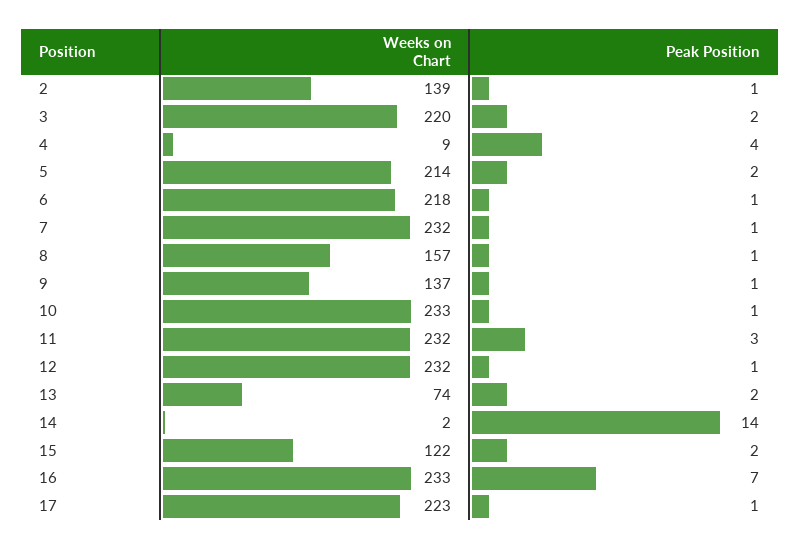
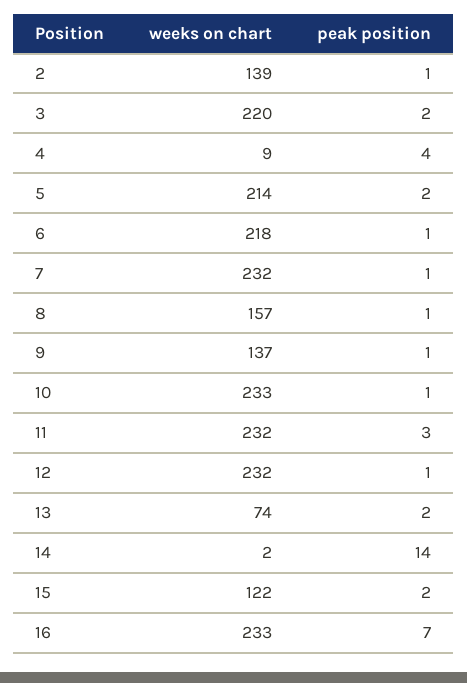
  {
    "Weeks on Chart": {
      "2": 139,
      "3": 220,
      "4": 9,
      "5": 214,
      "6": 218,
      "7": 232,
      "8": 157,
      "9": 137,
      "10": 233,
      "11": 232,
      "12": 232,
      "13": 74,
      "14": 2,
      "15": 122,
-     "16": 233,
+     "16": 233
-     "17": 223
    },
    "Peak Position": {
      "2": 1,
      "3": 2,
      "4": 4,
      "5": 2,
      "6": 1,
      "7": 1,
      "8": 1,
      "9": 1,
      "10": 1,
      "11": 3,
      "12": 1,
      "13": 2,
      "14": 14,
      "15": 2,
-     "16": 7,
+     "16": 7
-     "17": 1
    }
  }

